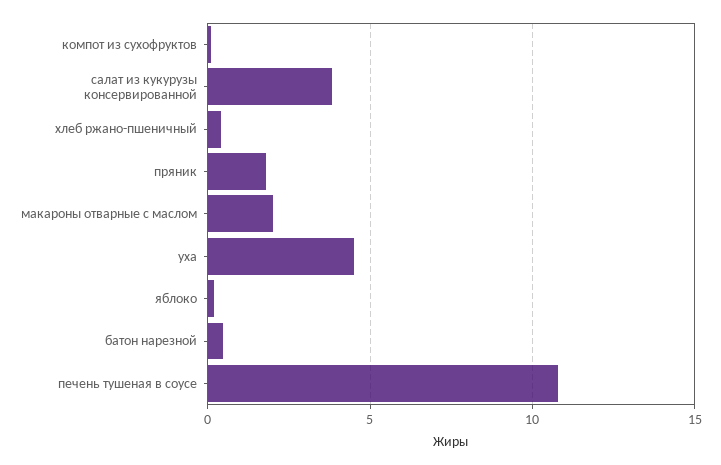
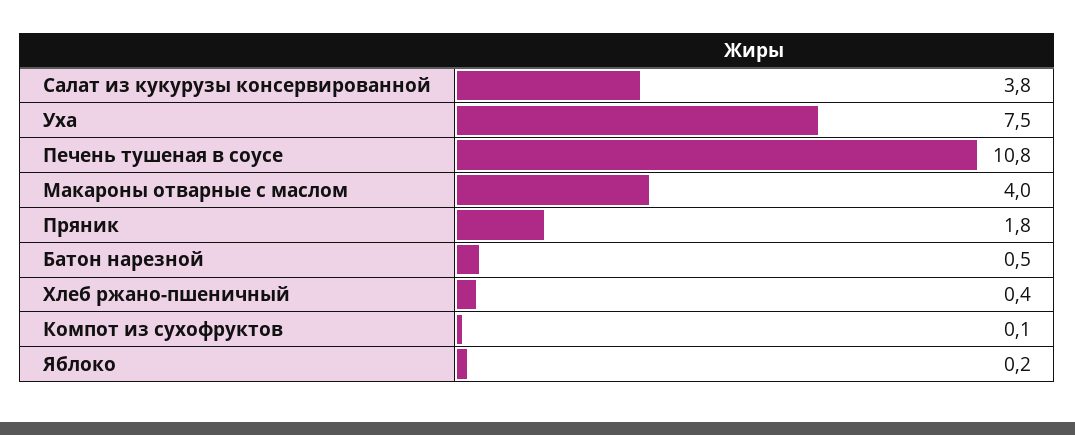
  {
    "компот из сухофруктов": 0.1,
    "салат из кукурузы консервированной": 3.8,
    "хлеб ржано-пшеничный": 0.4,
    "пряник": 1.8,
-   "макароны отварные с маслом": 2,
+   "макароны отварные с маслом": 4,
-   "уха": 4.5,
+   "уха": 7.5,
    "яблоко": 0.2,
    "батон нарезной": 0.5,
    "печень тушеная в соусе": 10.8
  }

